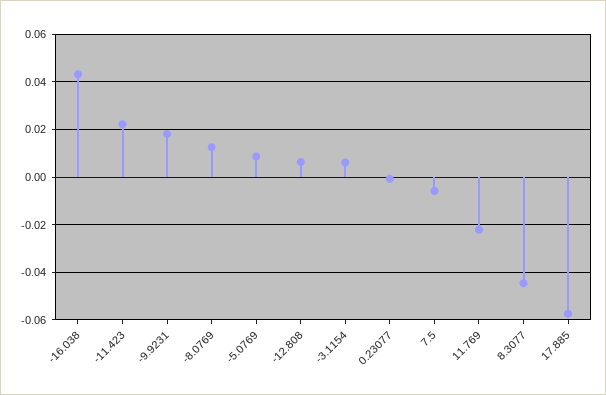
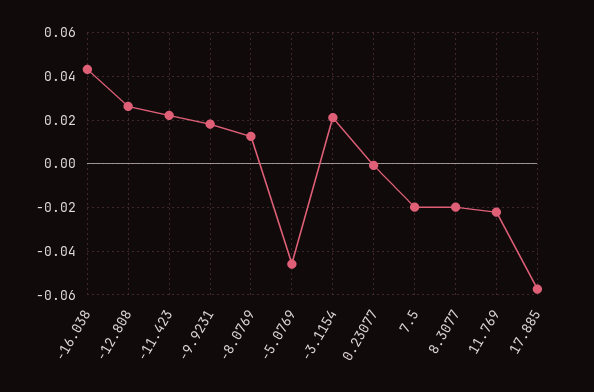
  {
    "-16.038": 0.045,
    "-11.423": 0.02,
    "-9.9231": 0.02,
    "-8.0769": 0.015,
-   "-5.0769": 0.01,
+   "-5.0769": -0.045,
-   "-12.808": 0.005,
+   "-12.808": 0.025,
-   "-3.1154": 0.005,
+   "-3.1154": 0.02,
    "0.23077": 0,
-   "7.5": -0.005,
+   "7.5": -0.02,
    "11.769": -0.02,
-   "8.3077": -0.045,
+   "8.3077": -0.02,
    "17.885": -0.055
  }

